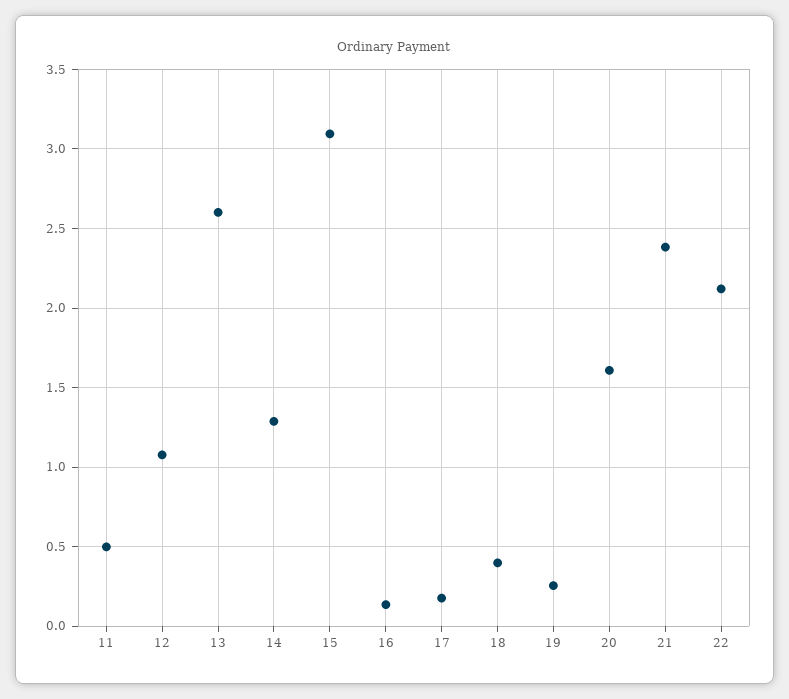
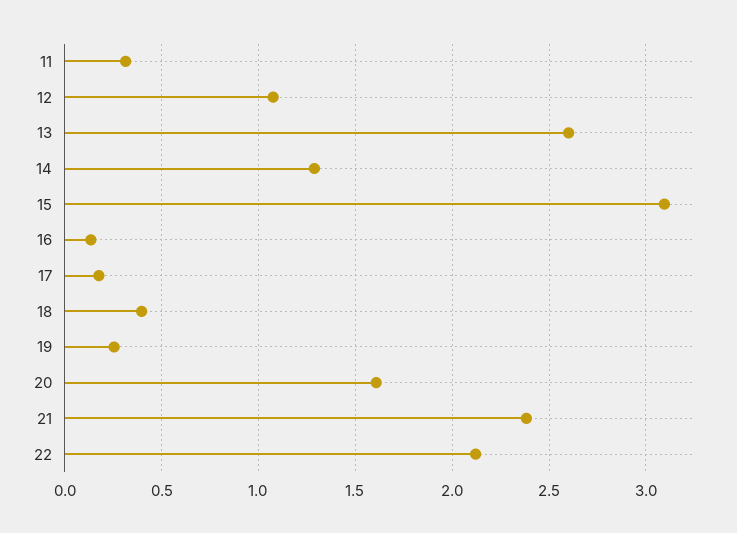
  {
-   "11": 0.5,
+   "11": 0.3,
    "12": 1.1,
    "13": 2.6,
    "14": 1.3,
    "15": 3.1,
    "16": 0.15,
    "17": 0.2,
    "18": 0.4,
    "19": 0.25,
    "20": 1.6,
    "21": 2.4,
    "22": 2.1
  }

